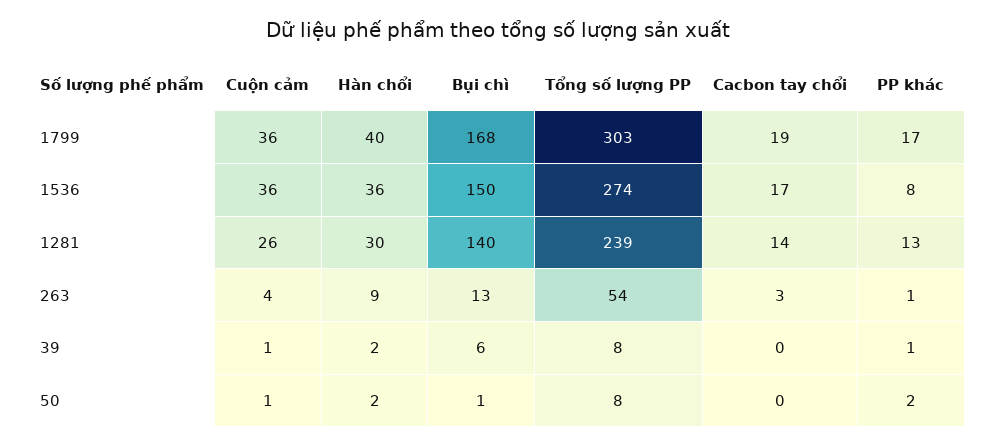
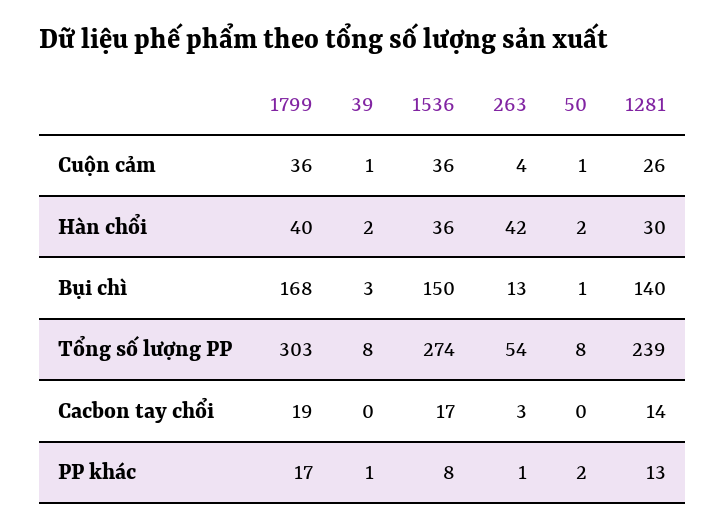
  {
    "Cuộn cảm": {
      "1799": 36,
      "1536": 36,
      "1281": 26,
      "263": 4,
      "39": 1,
      "50": 1
    },
    "Hàn chổi": {
      "1799": 40,
      "1536": 36,
      "1281": 30,
-     "263": 9,
+     "263": 42,
      "39": 2,
      "50": 2
    },
    "Bụi chì": {
      "1799": 168,
      "1536": 150,
      "1281": 140,
      "263": 13,
-     "39": 6,
+     "39": 3,
      "50": 1
    },
    "Tổng số lượng PP": {
      "1799": 303,
      "1536": 274,
      "1281": 239,
      "263": 54,
      "39": 8,
      "50": 8
    },
    "Cacbon tay chổi": {
      "1799": 19,
      "1536": 17,
      "1281": 14,
      "263": 3,
      "39": 0,
      "50": 0
    },
    "PP khác": {
      "1799": 17,
      "1536": 8,
      "1281": 13,
      "263": 1,
      "39": 1,
      "50": 2
    }
  }

